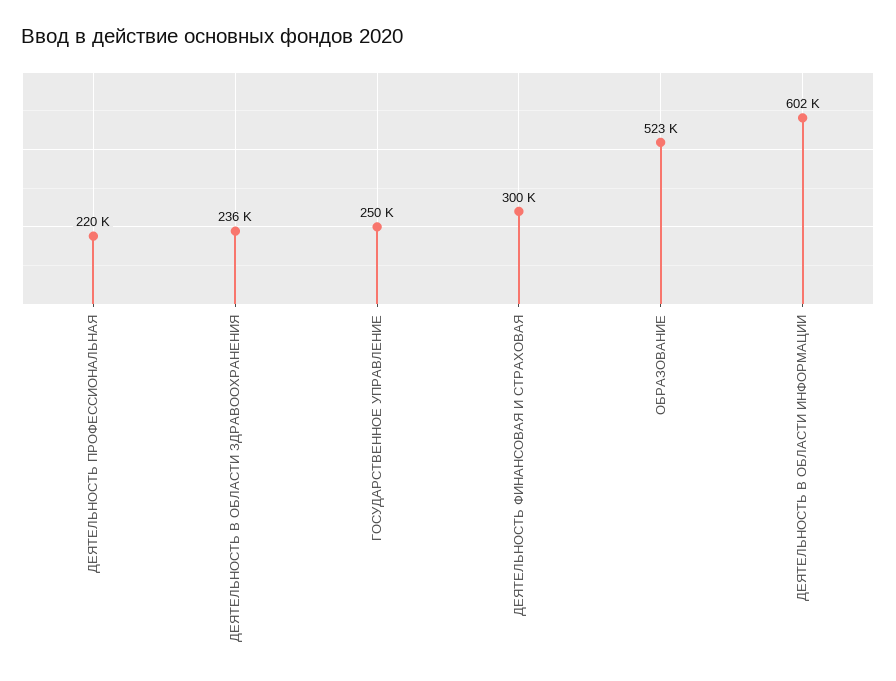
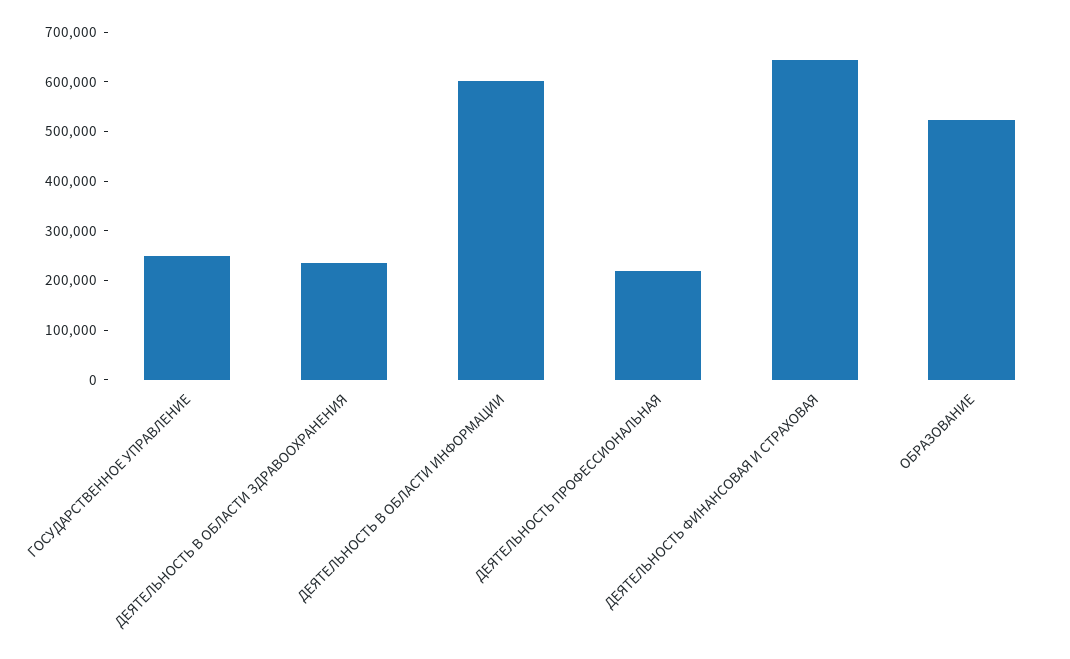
  {
    "ДЕЯТЕЛЬНОСТЬ ПРОФЕССИОНАЛЬНАЯ": 220000,
    "ДЕЯТЕЛЬНОСТЬ В ОБЛАСТИ ЗДРАВООХРАНЕНИЯ": 236000,
    "ГОСУДАРСТВЕННОЕ УПРАВЛЕНИЕ": 250000,
-   "ДЕЯТЕЛЬНОСТЬ ФИНАНСОВАЯ И СТРАХОВАЯ": 300000,
+   "ДЕЯТЕЛЬНОСТЬ ФИНАНСОВАЯ И СТРАХОВАЯ": 640000,
    "ОБРАЗОВАНИЕ": 523000,
    "ДЕЯТЕЛЬНОСТЬ В ОБЛАСТИ ИНФОРМАЦИИ": 602000
  }

